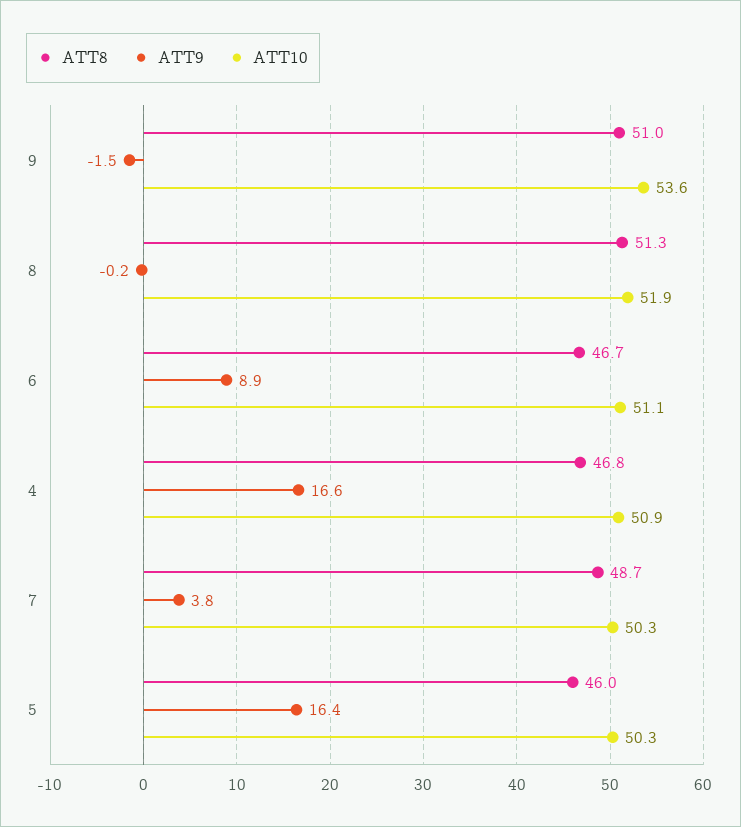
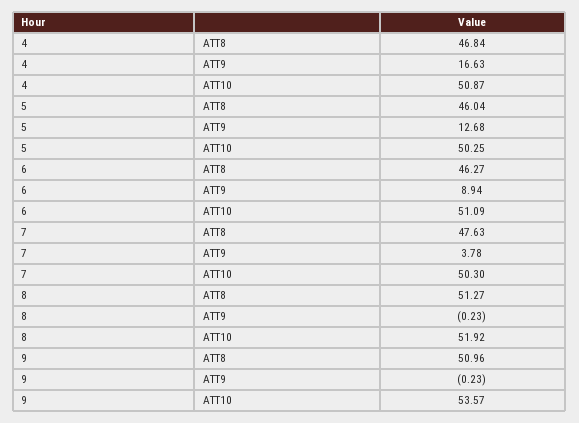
  {
    "ATT8": {
      "9": 50.96,
      "8": 51.27,
-     "6": 46.7,
+     "6": 46.27,
      "4": 46.84,
-     "7": 48.7,
+     "7": 47.63,
      "5": 46.04
    },
    "ATT9": {
-     "9": -1.5,
+     "9": -0.23,
      "8": -0.23,
      "6": 8.94,
      "4": 16.63,
      "7": 3.78,
-     "5": 16.4
+     "5": 12.68
    },
    "ATT10": {
      "9": 53.57,
      "8": 51.92,
      "6": 51.09,
      "4": 50.87,
      "7": 50.3,
      "5": 50.25
    }
  }

